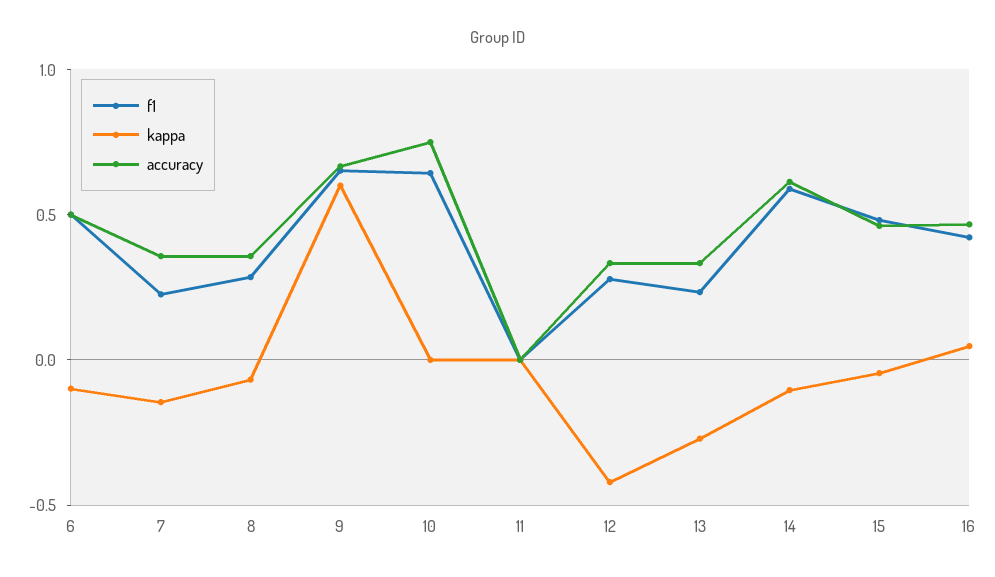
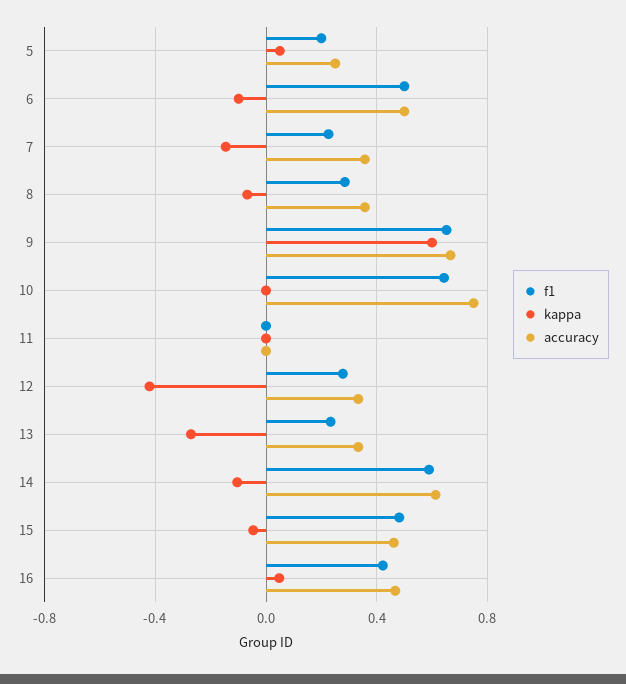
  {
    "f1": {
      "6": 0.5,
      "7": 0.25,
      "8": 0.3,
      "9": 0.65,
      "10": 0.65,
      "11": 0,
      "12": 0.3,
      "13": 0.25,
      "14": 0.6,
      "15": 0.5,
-     "16": 0.4
+     "16": 0.4,
+     "5": 0.2
    },
    "kappa": {
      "6": -0.1,
      "7": -0.15,
      "8": -0.05,
      "9": 0.6,
      "10": 0,
      "11": 0,
      "12": -0.4,
      "13": -0.25,
      "14": -0.1,
      "15": -0.05,
-     "16": 0.05
+     "16": 0.05,
+     "5": 0.05
    },
    "accuracy": {
      "6": 0.5,
      "7": 0.35,
      "8": 0.35,
      "9": 0.65,
      "10": 0.75,
      "11": 0,
      "12": 0.35,
      "13": 0.35,
      "14": 0.6,
      "15": 0.45,
-     "16": 0.45
+     "16": 0.45,
+     "5": 0.25
    }
  }

